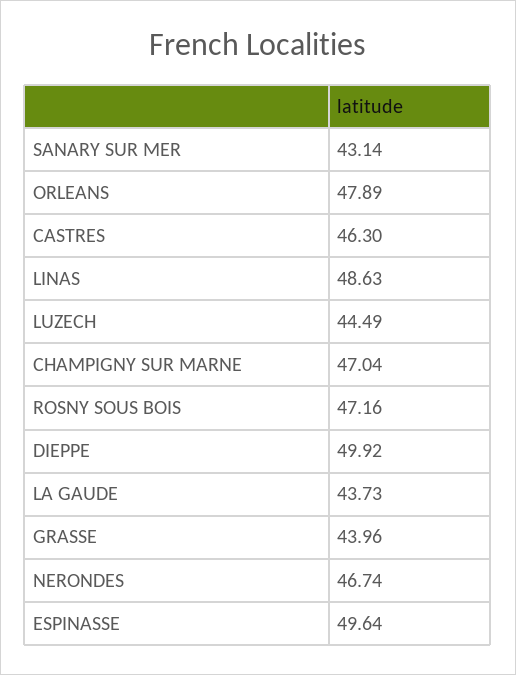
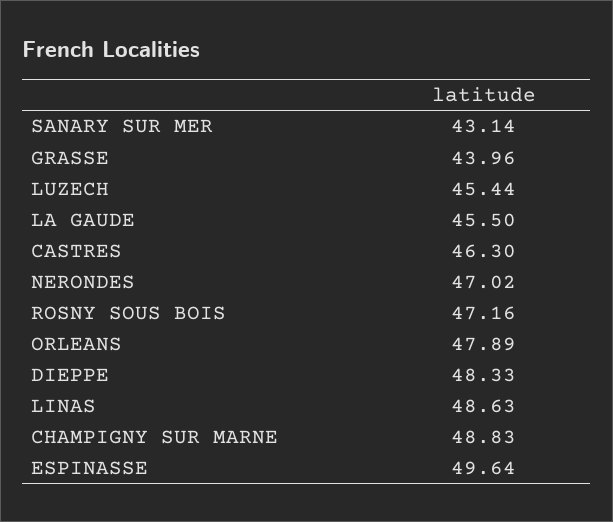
  {
    "SANARY SUR MER": 43.14,
    "ORLEANS": 47.89,
    "CASTRES": 46.3,
    "LINAS": 48.63,
-   "LUZECH": 44.49,
+   "LUZECH": 45.44,
-   "CHAMPIGNY SUR MARNE": 47.04,
+   "CHAMPIGNY SUR MARNE": 48.83,
    "ROSNY SOUS BOIS": 47.16,
-   "DIEPPE": 49.92,
+   "DIEPPE": 48.33,
-   "LA GAUDE": 43.73,
+   "LA GAUDE": 45.5,
    "GRASSE": 43.96,
-   "NERONDES": 46.74,
+   "NERONDES": 47.02,
    "ESPINASSE": 49.64
  }

